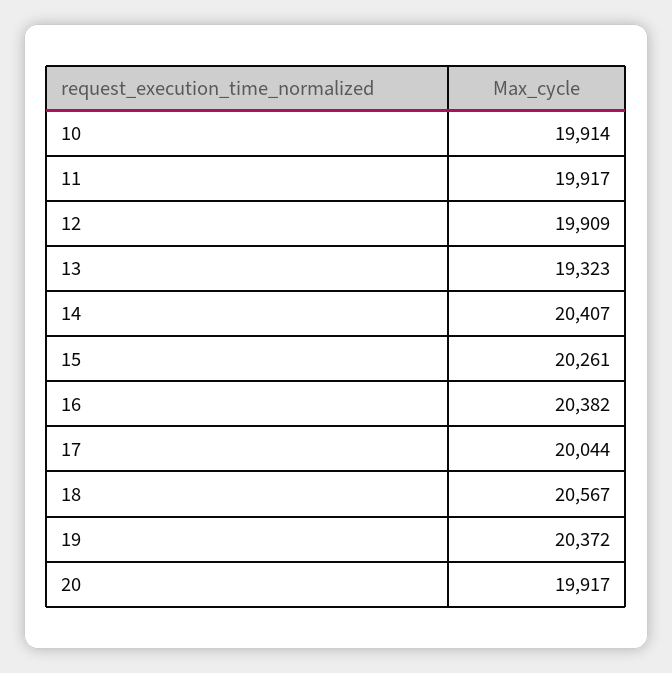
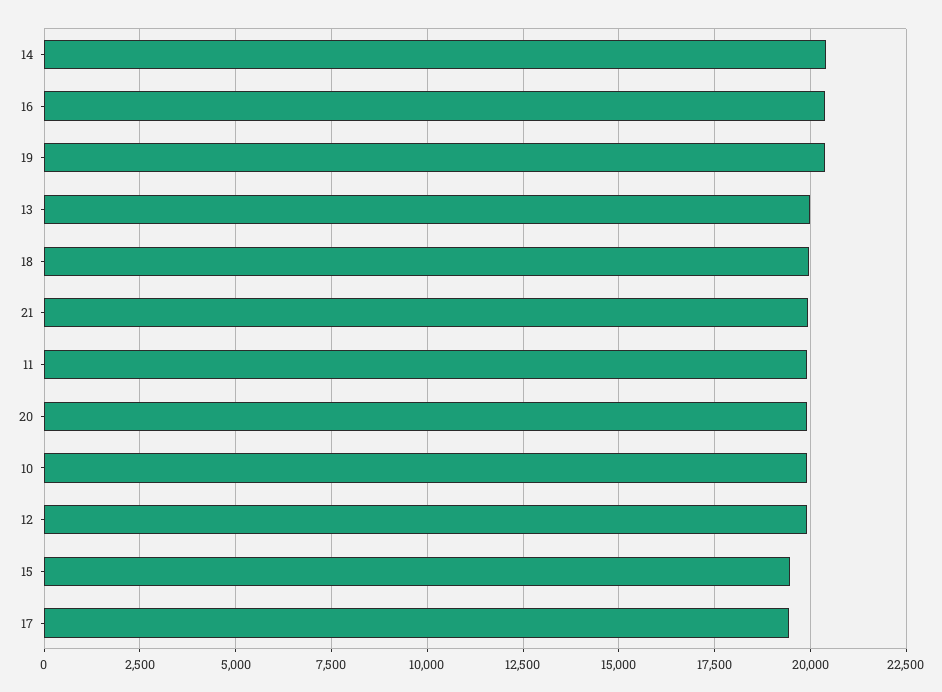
  {
    "10": 19914,
    "11": 19917,
    "12": 19909,
-   "13": 19323,
+   "13": 20000,
    "14": 20407,
-   "15": 20261,
+   "15": 19500,
    "16": 20382,
-   "17": 20044,
+   "17": 19500,
-   "18": 20567,
+   "18": 20000,
    "19": 20372,
-   "20": 19917
+   "20": 19917,
+   "21": 20000
  }

